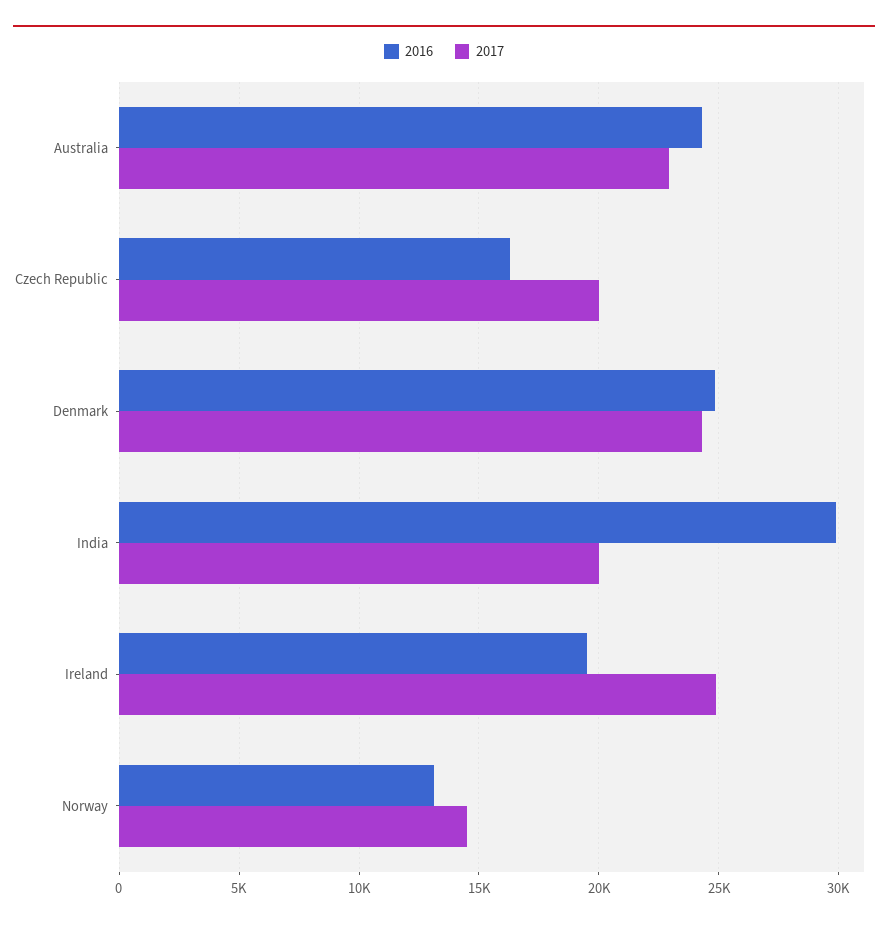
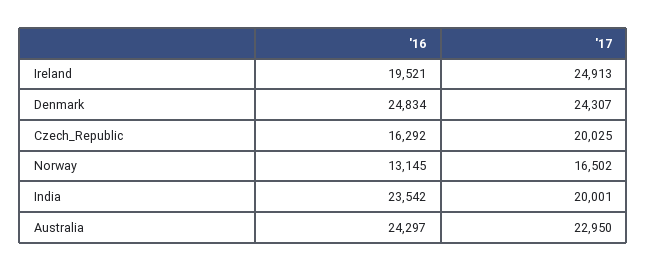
  {
    "2016": {
      "Australia": 24297,
      "Czech Republic": 16292,
      "Denmark": 24834,
-     "India": 30000,
+     "India": 23542,
      "Ireland": 19521,
      "Norway": 13145
    },
    "2017": {
      "Australia": 22950,
      "Czech Republic": 20025,
      "Denmark": 24307,
      "India": 20001,
      "Ireland": 24913,
-     "Norway": 14500
+     "Norway": 16502
    }
  }

